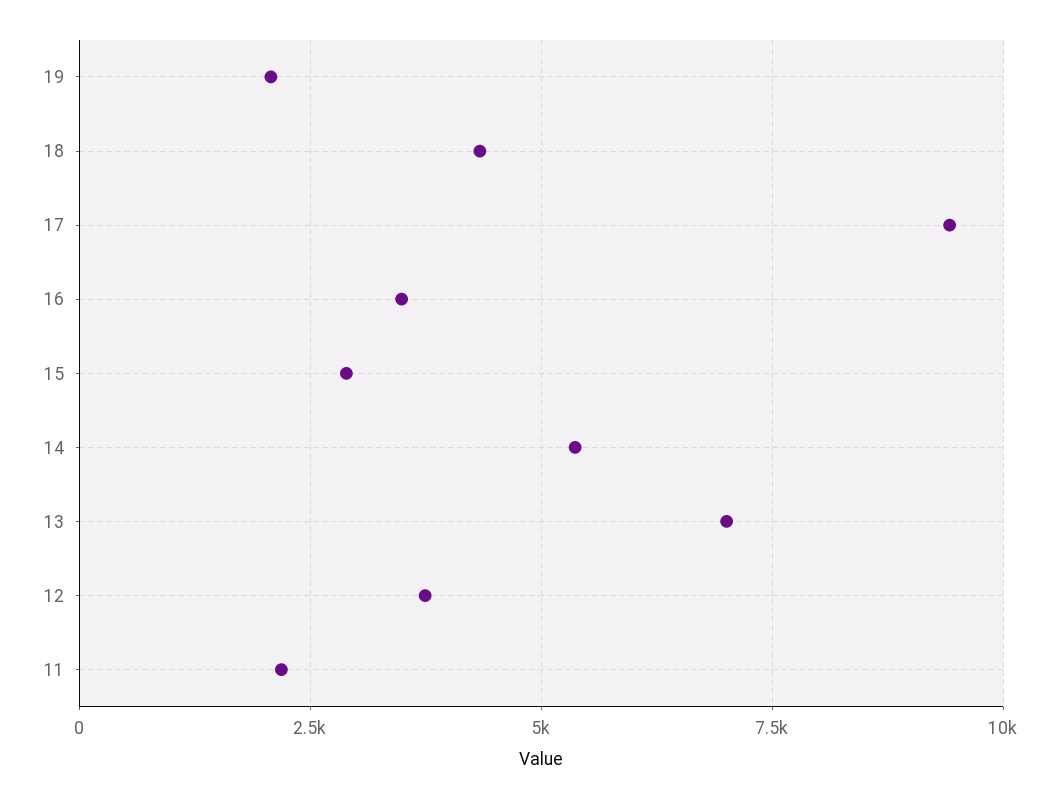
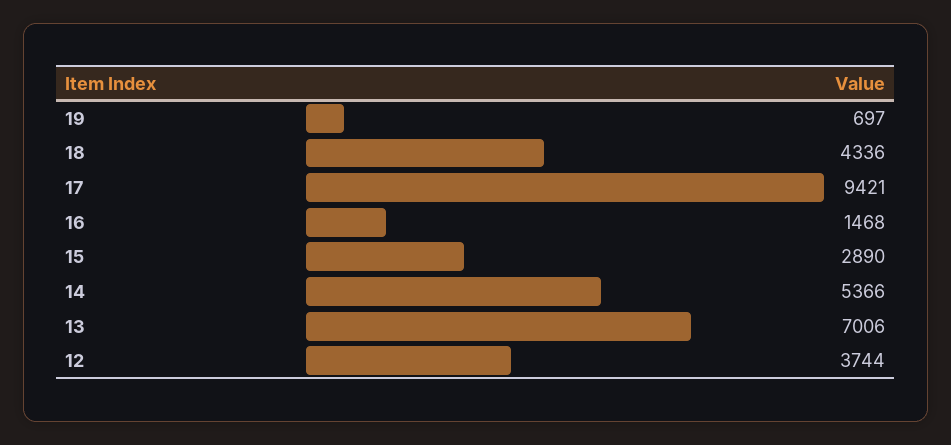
  {
-   "19": 2000,
+   "19": 697,
    "18": 4336,
    "17": 9421,
-   "16": 3500,
+   "16": 1468,
    "15": 2890,
    "14": 5366,
    "13": 7006,
-   "12": 3744,
+   "12": 3744
-   "11": 2250
  }

